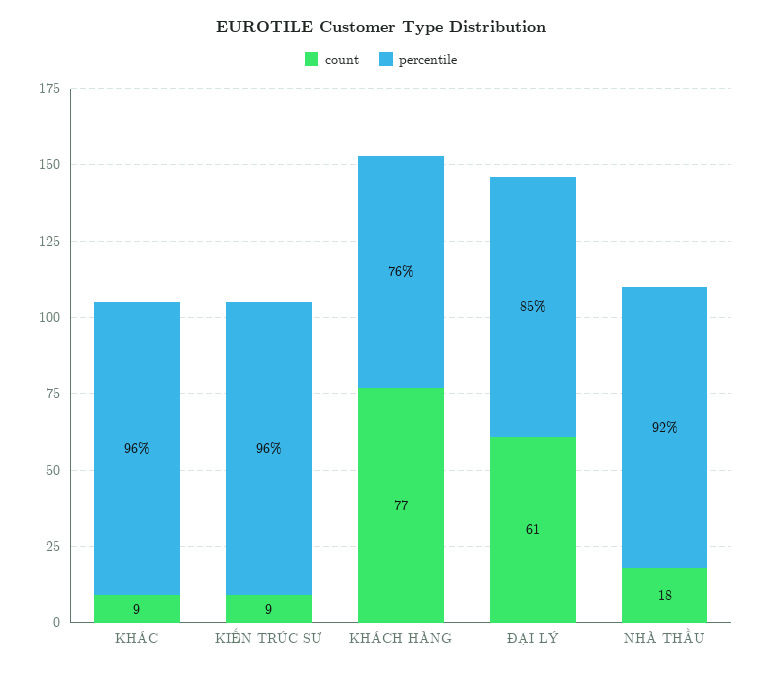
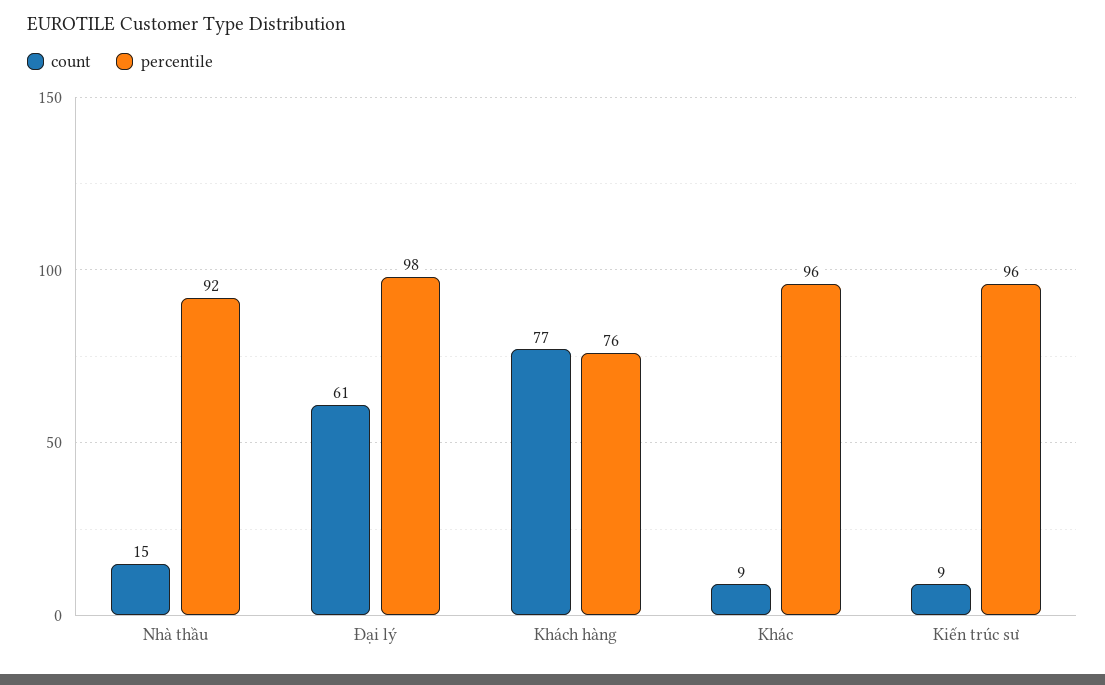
  {
    "count": {
      "KHÁC": 9,
      "KIẾN TRÚC SƯ": 9,
      "KHÁCH HÀNG": 77,
      "ĐẠI LÝ": 61,
-     "NHÀ THẦU": 18
+     "NHÀ THẦU": 15
    },
    "percentile": {
      "KHÁC": 96,
      "KIẾN TRÚC SƯ": 96,
      "KHÁCH HÀNG": 76,
-     "ĐẠI LÝ": 85,
+     "ĐẠI LÝ": 98,
      "NHÀ THẦU": 92
    }
  }

